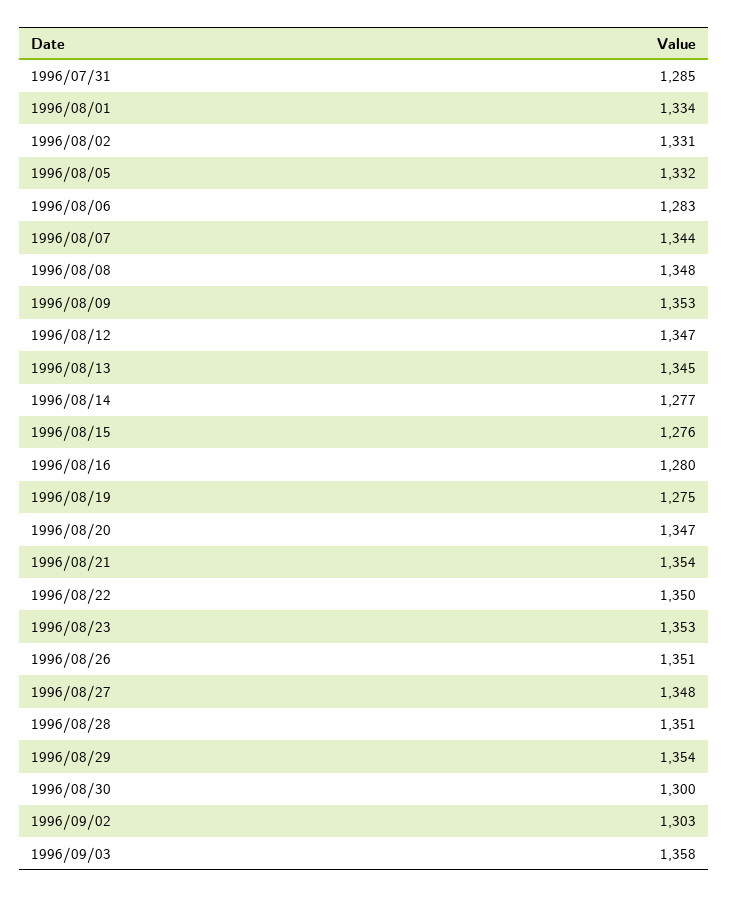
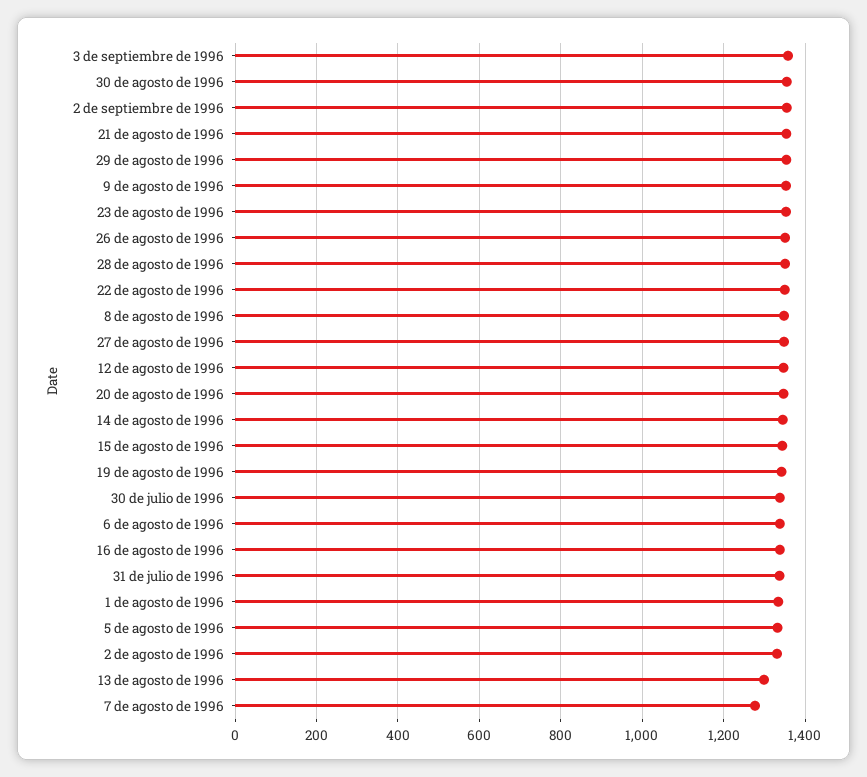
  {
-   "1996/07/31": 1285,
+   "1996/07/31": 1340,
    "1996/08/01": 1334,
    "1996/08/02": 1331,
    "1996/08/05": 1332,
-   "1996/08/06": 1283,
+   "1996/08/06": 1340,
-   "1996/08/07": 1344,
+   "1996/08/07": 1280,
    "1996/08/08": 1348,
    "1996/08/09": 1353,
    "1996/08/12": 1347,
-   "1996/08/13": 1345,
+   "1996/08/13": 1300,
-   "1996/08/14": 1277,
+   "1996/08/14": 1340,
-   "1996/08/15": 1276,
+   "1996/08/15": 1340,
-   "1996/08/16": 1280,
+   "1996/08/16": 1340,
-   "1996/08/19": 1275,
+   "1996/08/19": 1340,
    "1996/08/20": 1347,
    "1996/08/21": 1354,
    "1996/08/22": 1350,
    "1996/08/23": 1353,
    "1996/08/26": 1351,
    "1996/08/27": 1348,
    "1996/08/28": 1351,
    "1996/08/29": 1354,
-   "1996/08/30": 1300,
+   "1996/08/30": 1360,
-   "1996/09/02": 1303,
+   "1996/09/02": 1360,
-   "1996/09/03": 1358
+   "1996/09/03": 1358,
+   "30 de julio de 1996": 1340
  }

